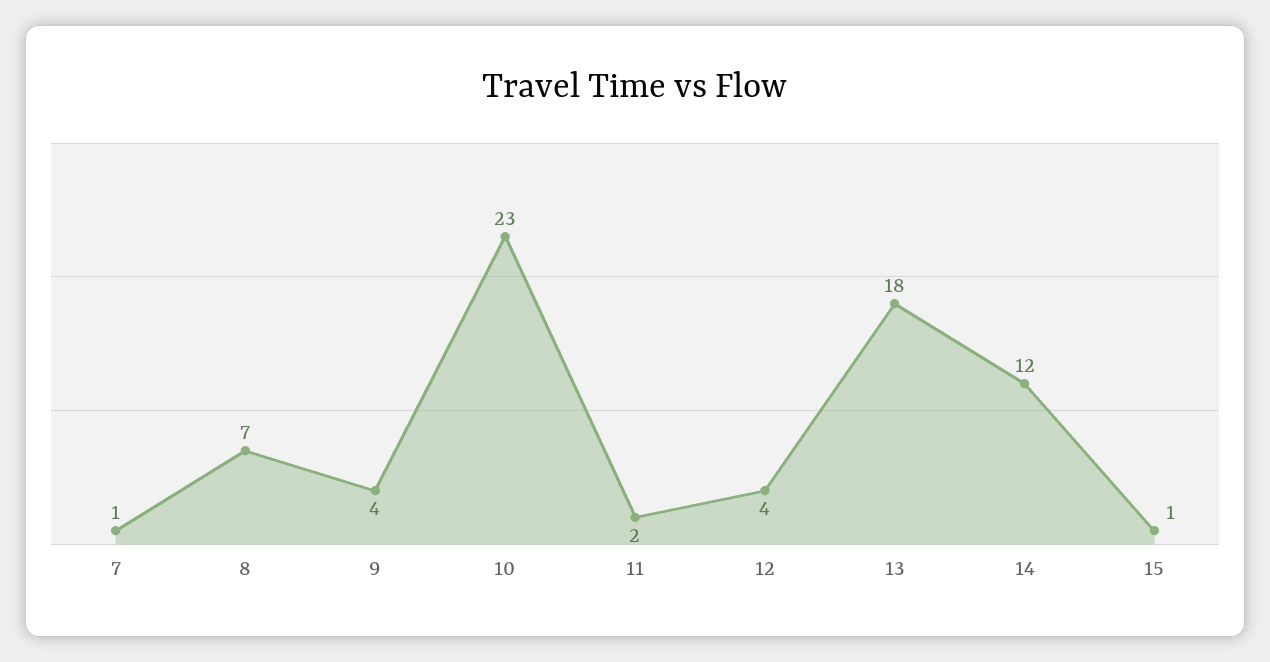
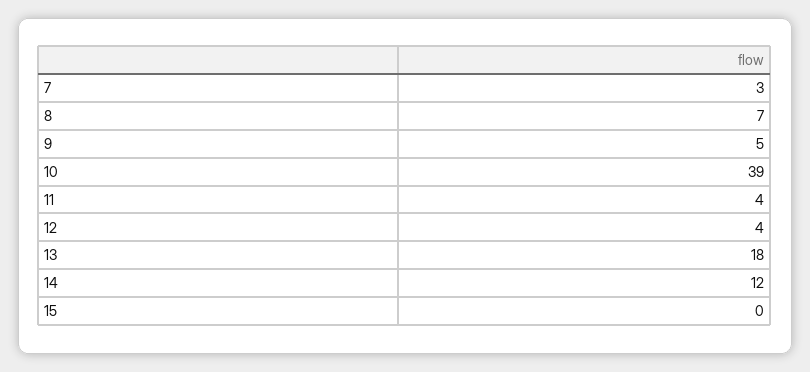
  {
-   "7": 1,
+   "7": 3,
    "8": 7,
-   "9": 4,
+   "9": 5,
-   "10": 23,
+   "10": 39,
-   "11": 2,
+   "11": 4,
    "12": 4,
    "13": 18,
    "14": 12,
-   "15": 1
+   "15": 0
  }

